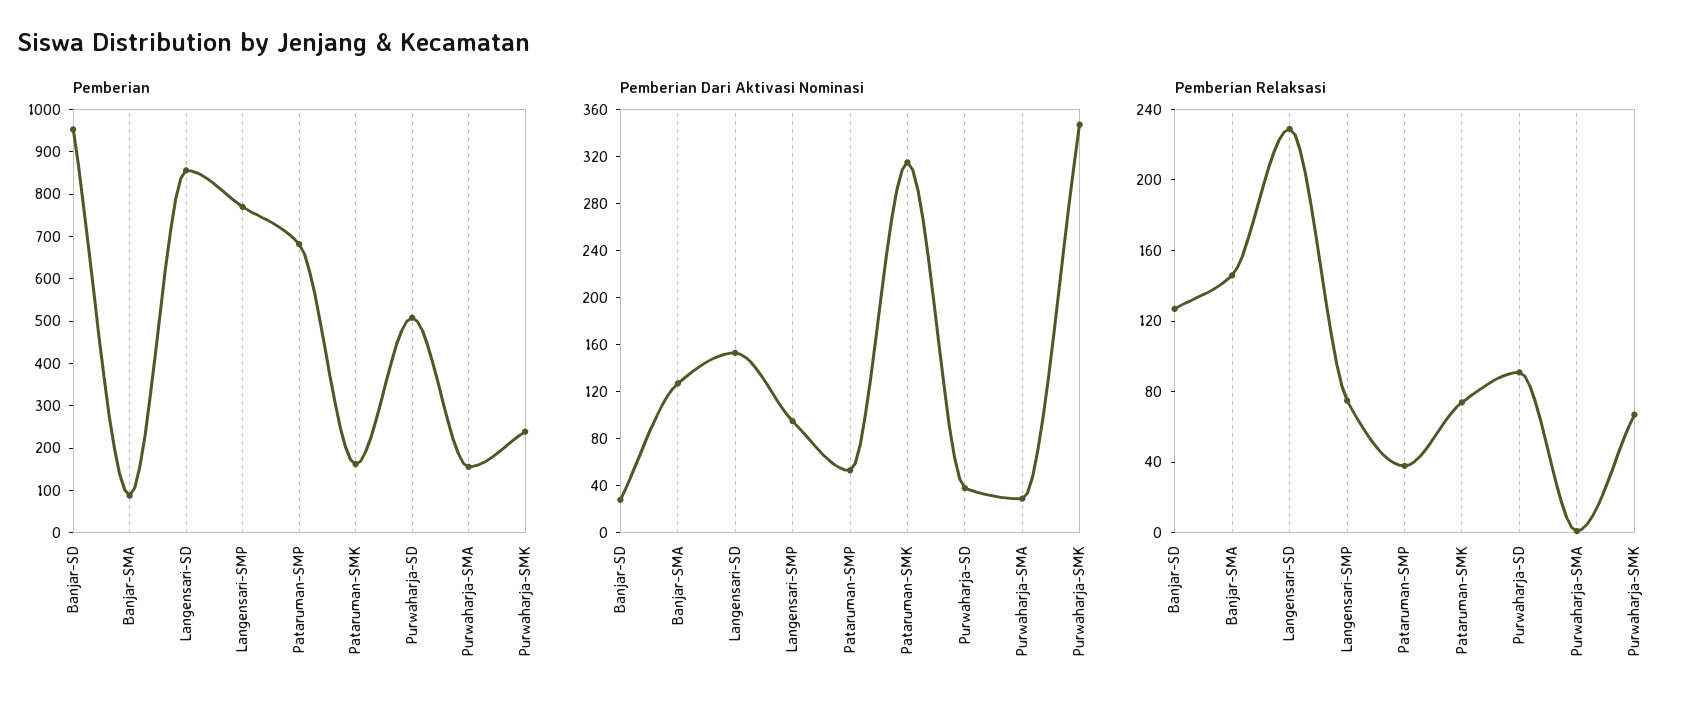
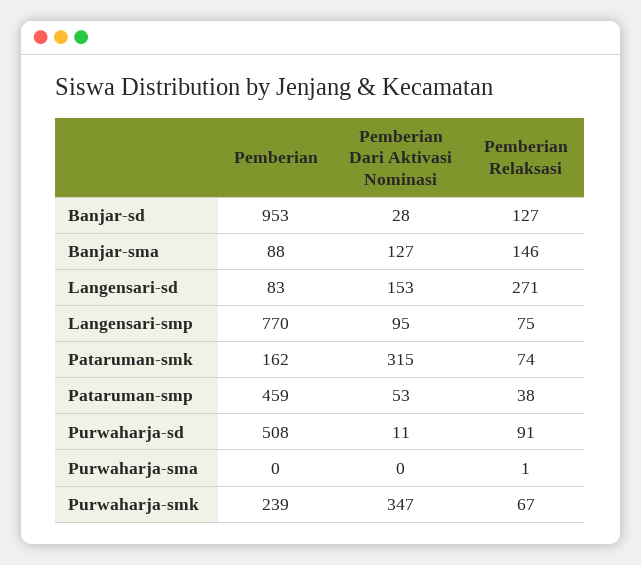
  {
    "Pemberian": {
      "Banjar-SD": 953,
      "Banjar-SMA": 88,
-     "Langensari-SD": 860,
+     "Langensari-SD": 83,
      "Langensari-SMP": 770,
-     "Pataruman-SMP": 680,
+     "Pataruman-SMP": 459,
      "Pataruman-SMK": 162,
      "Purwaharja-SD": 508,
-     "Purwaharja-SMA": 160,
+     "Purwaharja-SMA": 0,
      "Purwaharja-SMK": 239
    },
    "Pemberian Dari Aktivasi Nominasi": {
      "Banjar-SD": 28,
      "Banjar-SMA": 127,
      "Langensari-SD": 153,
      "Langensari-SMP": 95,
      "Pataruman-SMP": 53,
      "Pataruman-SMK": 315,
-     "Purwaharja-SD": 40,
+     "Purwaharja-SD": 11,
-     "Purwaharja-SMA": 30,
+     "Purwaharja-SMA": 0,
      "Purwaharja-SMK": 347
    },
    "Pemberian Relaksasi": {
      "Banjar-SD": 127,
      "Banjar-SMA": 146,
-     "Langensari-SD": 230,
+     "Langensari-SD": 271,
      "Langensari-SMP": 75,
      "Pataruman-SMP": 38,
      "Pataruman-SMK": 74,
      "Purwaharja-SD": 91,
      "Purwaharja-SMA": 1,
      "Purwaharja-SMK": 67
    }
  }

